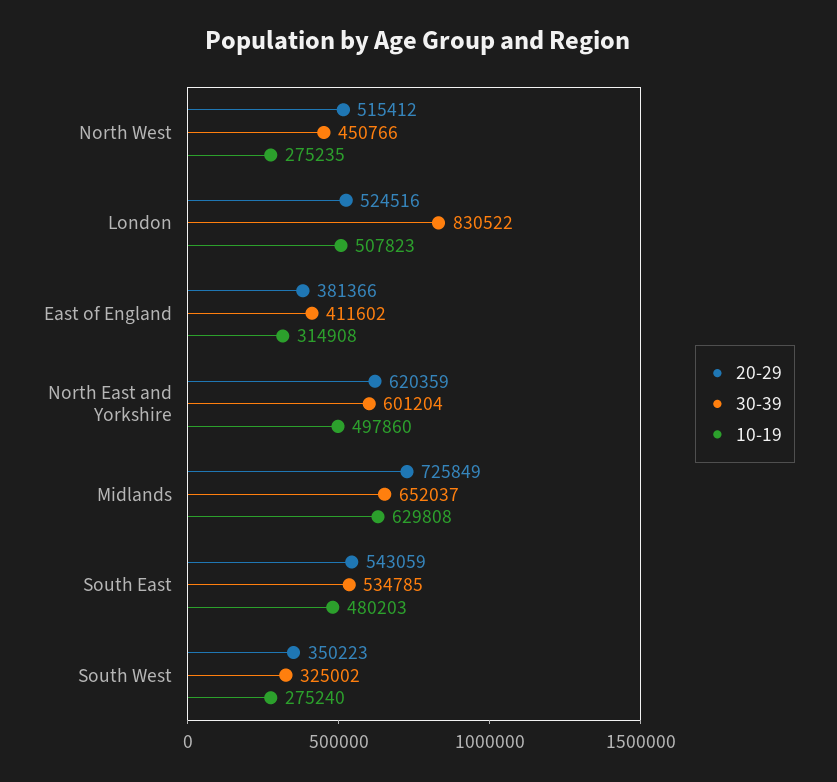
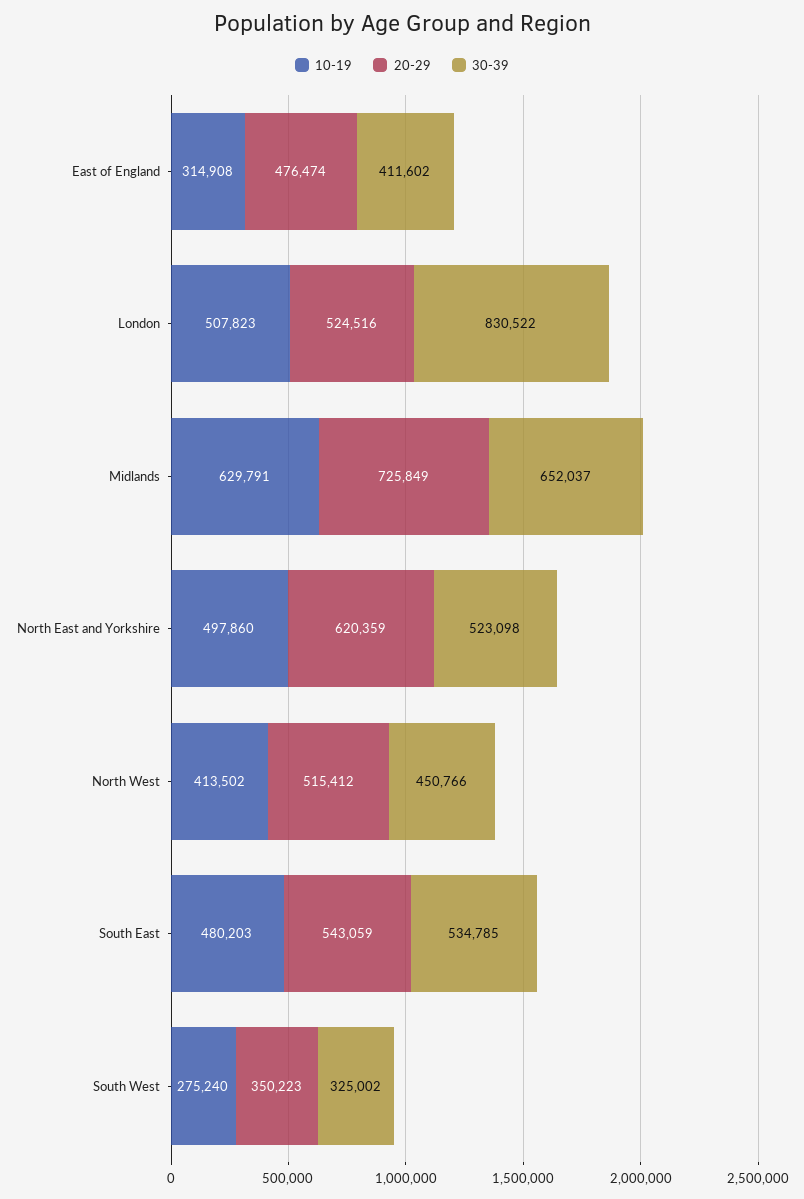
  {
    "20-29": {
      "North West": 515412,
      "London": 524516,
-     "East of England": 381366,
+     "East of England": 476474,
      "North East and Yorkshire": 620359,
      "Midlands": 725849,
      "South East": 543059,
      "South West": 350223
    },
    "30-39": {
      "North West": 450766,
      "London": 830522,
      "East of England": 411602,
-     "North East and Yorkshire": 601204,
+     "North East and Yorkshire": 523098,
      "Midlands": 652037,
      "South East": 534785,
      "South West": 325002
    },
    "10-19": {
-     "North West": 275235,
+     "North West": 413502,
      "London": 507823,
      "East of England": 314908,
      "North East and Yorkshire": 497860,
-     "Midlands": 629808,
+     "Midlands": 629791,
      "South East": 480203,
      "South West": 275240
    }
  }

